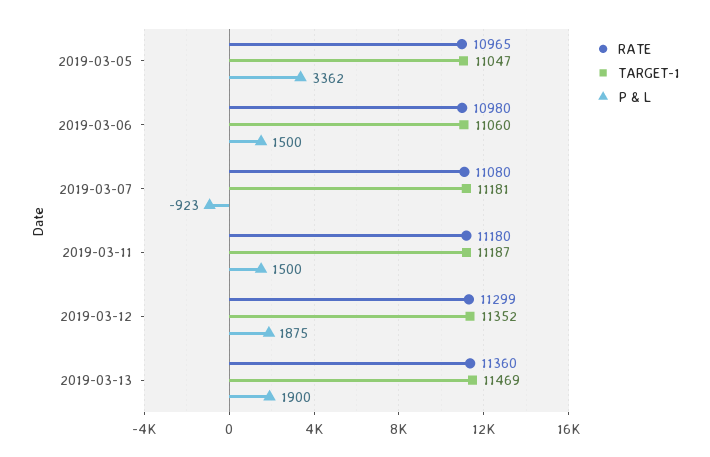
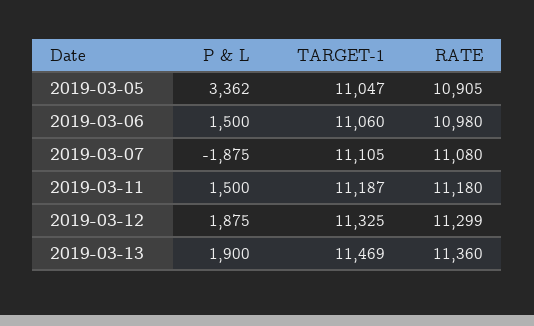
  {
    "RATE": {
-     "2019-03-05": 10965,
+     "2019-03-05": 10905,
      "2019-03-06": 10980,
      "2019-03-07": 11080,
      "2019-03-11": 11180,
      "2019-03-12": 11299,
      "2019-03-13": 11360
    },
    "TARGET-1": {
      "2019-03-05": 11047,
      "2019-03-06": 11060,
-     "2019-03-07": 11181,
+     "2019-03-07": 11105,
      "2019-03-11": 11187,
-     "2019-03-12": 11352,
+     "2019-03-12": 11325,
      "2019-03-13": 11469
    },
    "P & L": {
      "2019-03-05": 3362,
      "2019-03-06": 1500,
-     "2019-03-07": -923,
+     "2019-03-07": -1875,
      "2019-03-11": 1500,
      "2019-03-12": 1875,
      "2019-03-13": 1900
    }
  }

